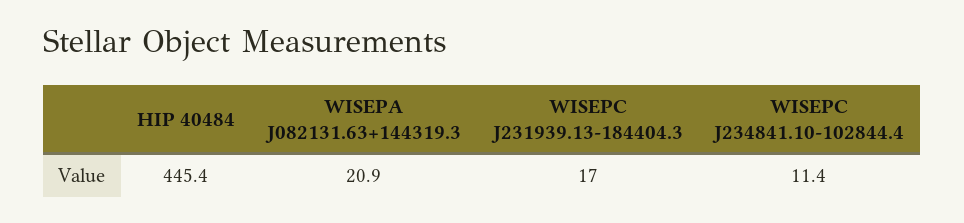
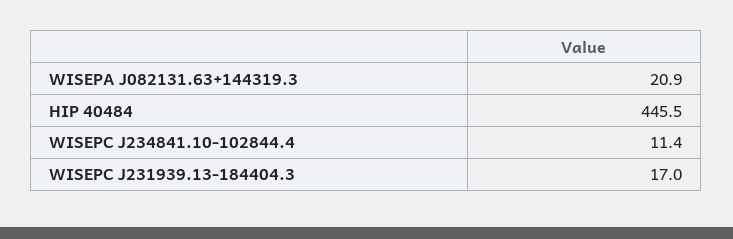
  {
-   "HIP 40484": 445.4,
+   "HIP 40484": 445.5,
    "WISEPA J082131.63+144319.3": 20.9,
    "WISEPC J231939.13-184404.3": 17,
    "WISEPC J234841.10-102844.4": 11.4
  }

